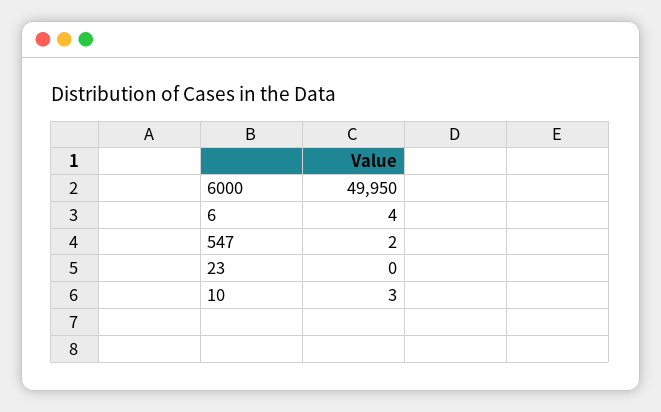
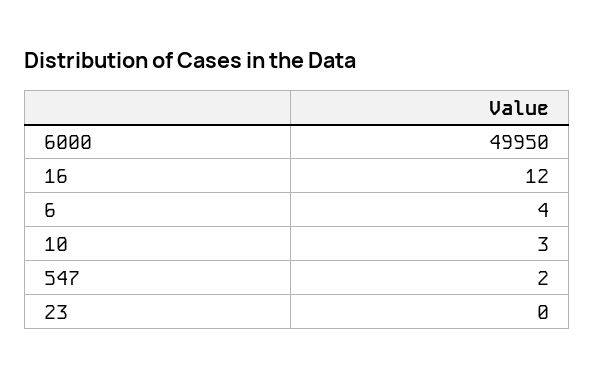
  {
    "6000": 49950,
    "6": 4,
    "547": 2,
    "23": 0,
-   "10": 3
+   "10": 3,
+   "16": 12
  }

